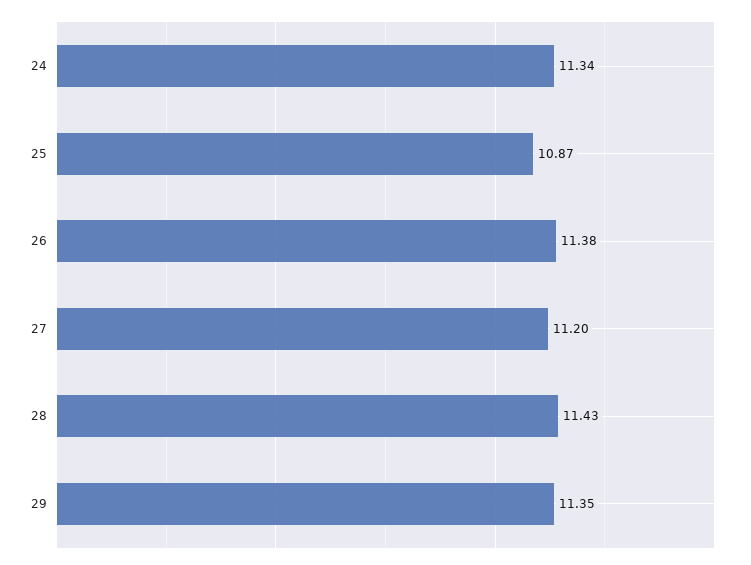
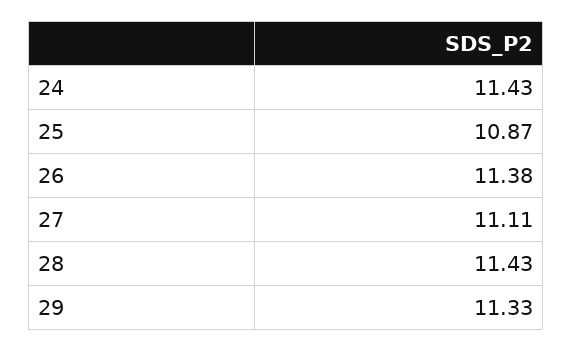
  {
-   "24": 11.34,
+   "24": 11.43,
    "25": 10.87,
    "26": 11.38,
-   "27": 11.2,
+   "27": 11.11,
    "28": 11.43,
-   "29": 11.35
+   "29": 11.33
  }

